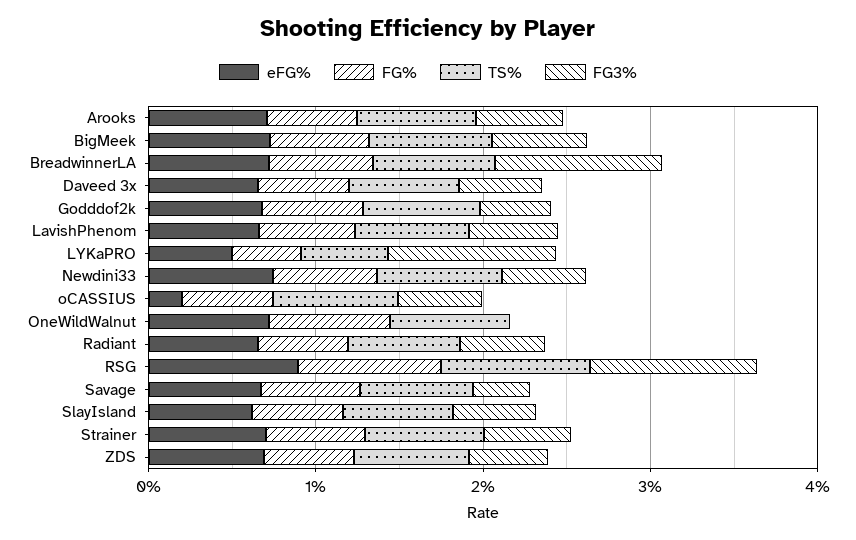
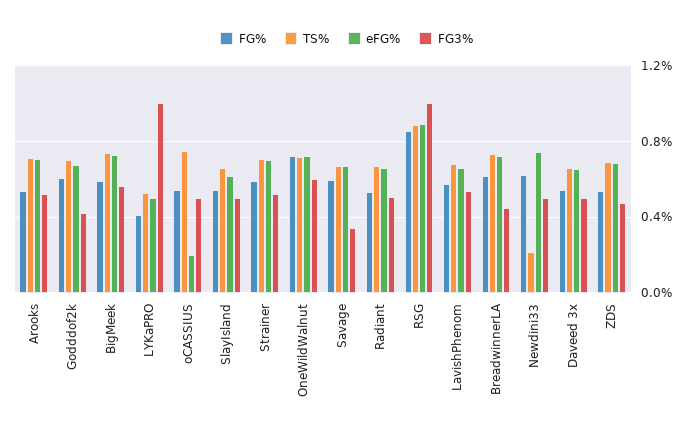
  {
    "eFG%": {
      "Arooks": 0.7,
      "BigMeek": 0.75,
      "BreadwinnerLA": 0.7,
      "Daveed 3x": 0.65,
      "Godddof2k": 0.7,
      "LavishPhenom": 0.65,
      "LYKaPRO": 0.5,
      "Newdini33": 0.75,
      "oCASSIUS": 0.2,
      "OneWildWalnut": 0.7,
      "Radiant": 0.65,
      "RSG": 0.9,
      "Savage": 0.65,
      "SlayIsland": 0.6,
      "Strainer": 0.7,
      "ZDS": 0.7
    },
    "FG%": {
      "Arooks": 0.55,
      "BigMeek": 0.6,
      "BreadwinnerLA": 0.6,
      "Daveed 3x": 0.55,
      "Godddof2k": 0.6,
      "LavishPhenom": 0.6,
      "LYKaPRO": 0.4,
      "Newdini33": 0.6,
      "oCASSIUS": 0.55,
      "OneWildWalnut": 0.7,
      "Radiant": 0.55,
      "RSG": 0.85,
      "Savage": 0.6,
      "SlayIsland": 0.55,
      "Strainer": 0.6,
      "ZDS": 0.55
    },
    "TS%": {
      "Arooks": 0.7,
      "BigMeek": 0.75,
      "BreadwinnerLA": 0.75,
      "Daveed 3x": 0.65,
      "Godddof2k": 0.7,
      "LavishPhenom": 0.7,
      "LYKaPRO": 0.55,
-     "Newdini33": 0.8,
+     "Newdini33": 0.2,
      "oCASSIUS": 0.75,
      "OneWildWalnut": 0.7,
      "Radiant": 0.65,
      "RSG": 0.9,
      "Savage": 0.65,
      "SlayIsland": 0.65,
      "Strainer": 0.7,
      "ZDS": 0.7
    },
    "FG3%": {
      "Arooks": 0.5,
      "BigMeek": 0.55,
-     "BreadwinnerLA": 1,
+     "BreadwinnerLA": 0.45,
      "Daveed 3x": 0.5,
      "Godddof2k": 0.4,
      "LavishPhenom": 0.55,
      "LYKaPRO": 1,
      "Newdini33": 0.5,
      "oCASSIUS": 0.5,
-     "OneWildWalnut": 0,
+     "OneWildWalnut": 0.6,
      "Radiant": 0.5,
      "RSG": 1,
      "Savage": 0.35,
      "SlayIsland": 0.5,
      "Strainer": 0.5,
      "ZDS": 0.45
    }
  }

